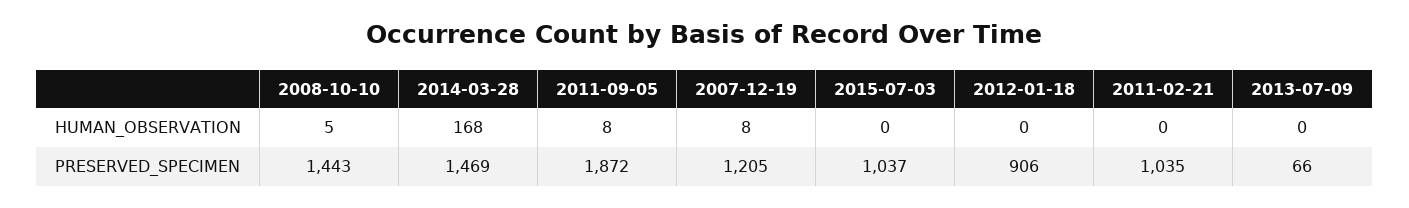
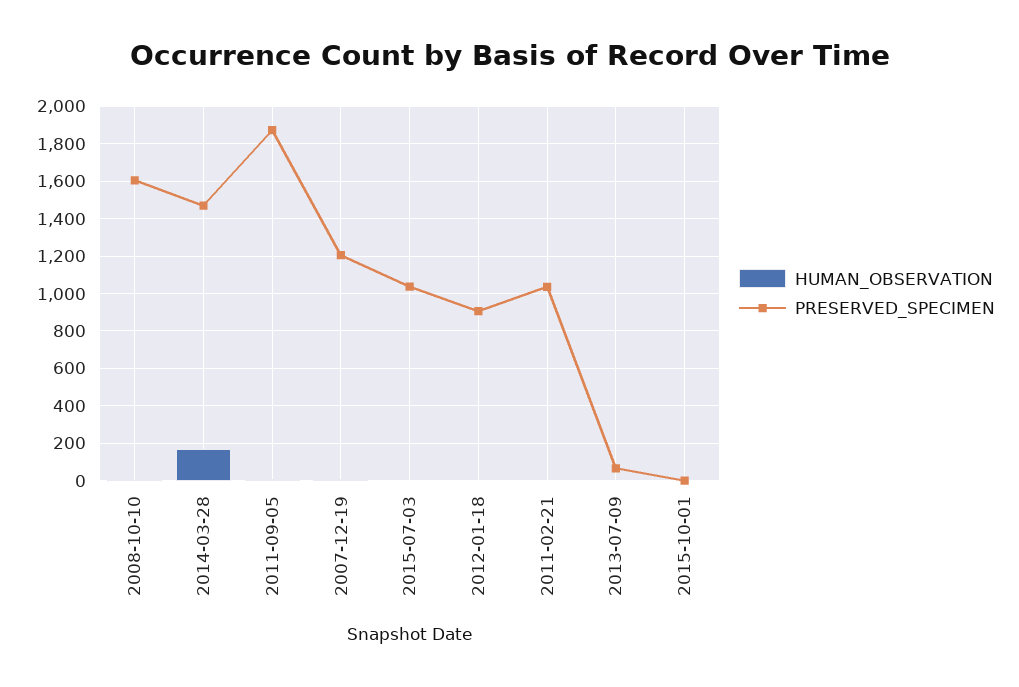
  {
    "HUMAN_OBSERVATION": {
      "2008-10-10": 5,
      "2014-03-28": 168,
      "2011-09-05": 8,
      "2007-12-19": 8,
      "2015-07-03": 0,
      "2012-01-18": 0,
      "2011-02-21": 0,
-     "2013-07-09": 0
+     "2013-07-09": 0,
+     "2015-10-01": 0
    },
    "PRESERVED_SPECIMEN": {
-     "2008-10-10": 1443,
+     "2008-10-10": 1600,
      "2014-03-28": 1469,
      "2011-09-05": 1872,
      "2007-12-19": 1205,
      "2015-07-03": 1037,
      "2012-01-18": 906,
      "2011-02-21": 1035,
-     "2013-07-09": 66
+     "2013-07-09": 66,
+     "2015-10-01": 0
    }
  }

